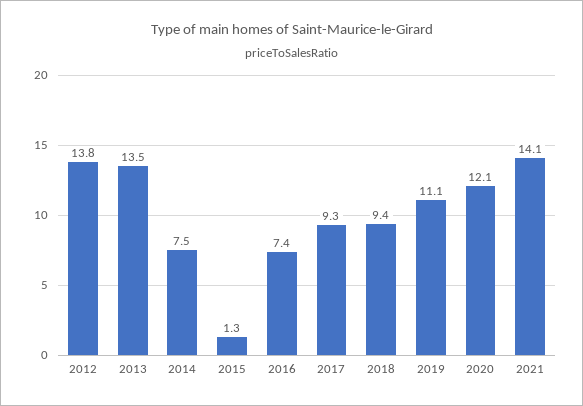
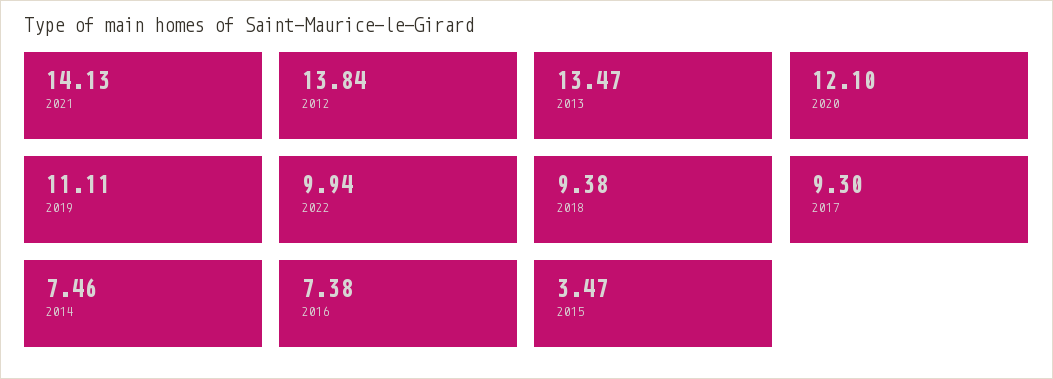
  {
    "2012": 13.84,
    "2013": 13.47,
    "2014": 7.46,
-   "2015": 1.3,
+   "2015": 3.47,
    "2016": 7.38,
    "2017": 9.3,
    "2018": 9.38,
    "2019": 11.11,
    "2020": 12.1,
-   "2021": 14.13
+   "2021": 14.13,
+   "2022": 9.94
  }

